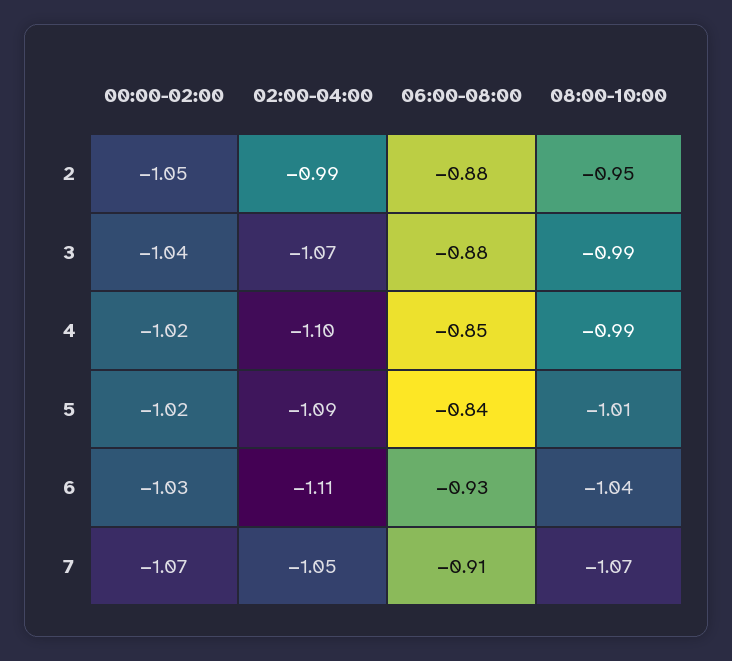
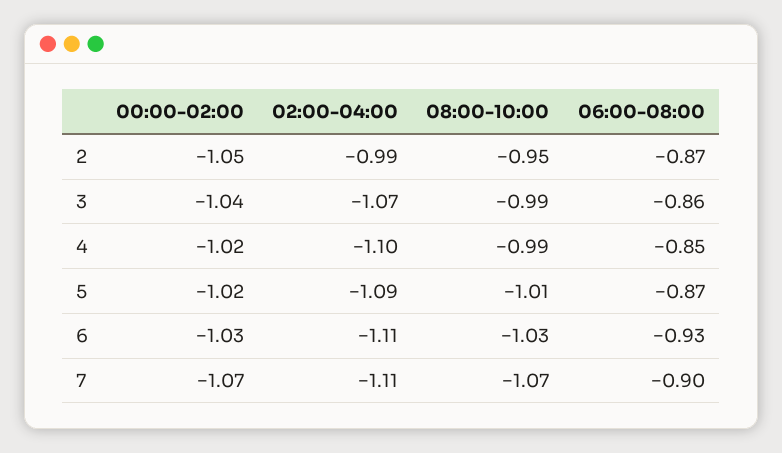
  {
    "00:00-02:00": {
      "2": -1.05,
      "3": -1.04,
      "4": -1.02,
      "5": -1.02,
      "6": -1.03,
      "7": -1.07
    },
    "02:00-04:00": {
      "2": -0.99,
      "3": -1.07,
      "4": -1.1,
      "5": -1.09,
      "6": -1.11,
-     "7": -1.05
+     "7": -1.11
    },
    "06:00-08:00": {
-     "2": -0.88,
+     "2": -0.87,
-     "3": -0.88,
+     "3": -0.86,
      "4": -0.85,
-     "5": -0.84,
+     "5": -0.87,
      "6": -0.93,
-     "7": -0.91
+     "7": -0.9
    },
    "08:00-10:00": {
      "2": -0.95,
      "3": -0.99,
      "4": -0.99,
      "5": -1.01,
-     "6": -1.04,
+     "6": -1.03,
      "7": -1.07
    }
  }

